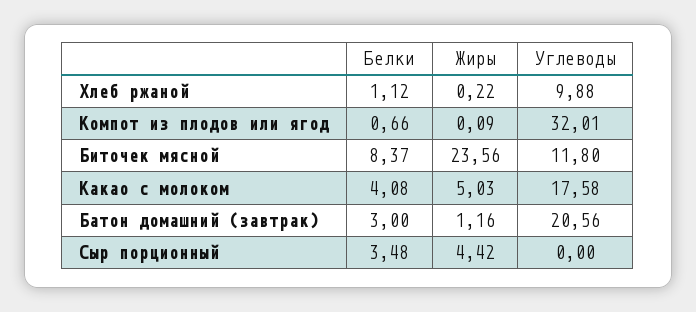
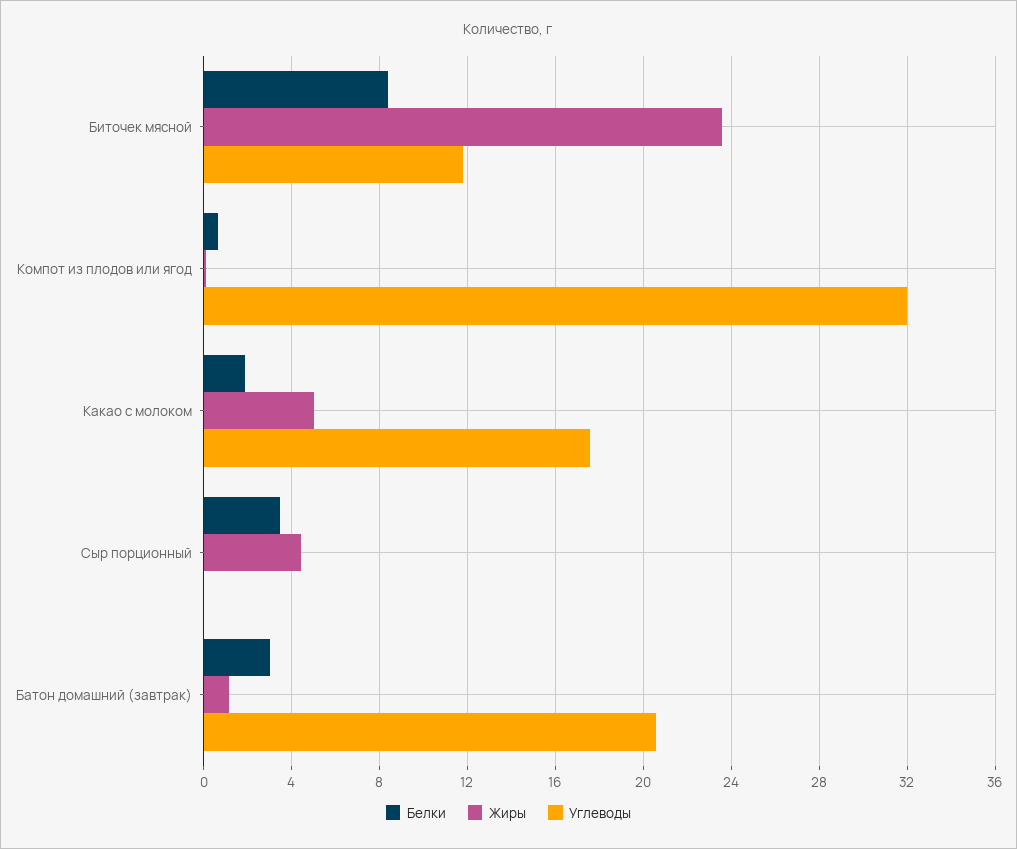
  {
    "Белки": {
-     "Хлеб ржаной": 1.12,
      "Компот из плодов или ягод": 0.66,
      "Биточек мясной": 8.37,
-     "Какао с молоком": 4.08,
+     "Какао с молоком": 2,
      "Батон домашний (завтрак)": 3,
      "Сыр порционный": 3.48
    },
    "Жиры": {
-     "Хлеб ржаной": 0.22,
      "Компот из плодов или ягод": 0.09,
      "Биточек мясной": 23.56,
      "Какао с молоком": 5.03,
      "Батон домашний (завтрак)": 1.16,
      "Сыр порционный": 4.42
    },
    "Углеводы": {
-     "Хлеб ржаной": 9.88,
      "Компот из плодов или ягод": 32.01,
      "Биточек мясной": 11.8,
      "Какао с молоком": 17.58,
      "Батон домашний (завтрак)": 20.56,
      "Сыр порционный": 0
    }
  }

